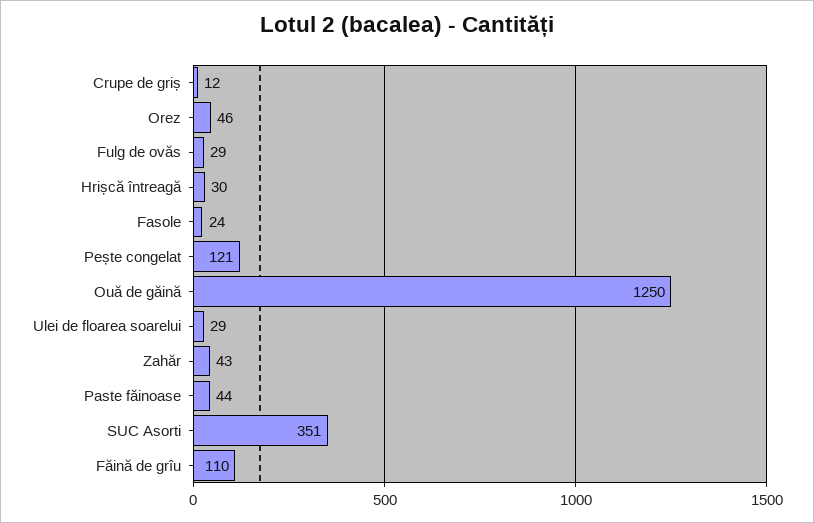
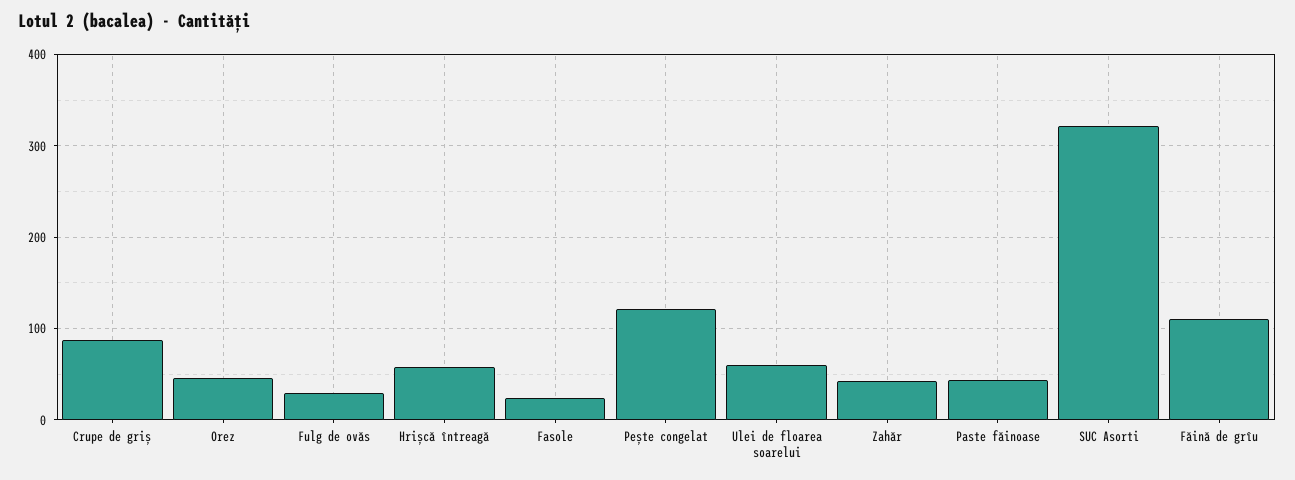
  {
-   "Crupe de griș": 12,
+   "Crupe de griș": 90,
    "Orez": 46,
    "Fulg de ovăs": 29,
-   "Hrișcă întreagă": 30,
+   "Hrișcă întreagă": 60,
    "Fasole": 24,
    "Pește congelat": 121,
-   "Ouă de găină": 1250,
-   "Ulei de floarea soarelui": 29,
+   "Ulei de floarea soarelui": 60,
    "Zahăr": 43,
    "Paste făinoase": 44,
-   "SUC Asorti": 351,
+   "SUC Asorti": 320,
    "Făină de grîu": 110
  }

